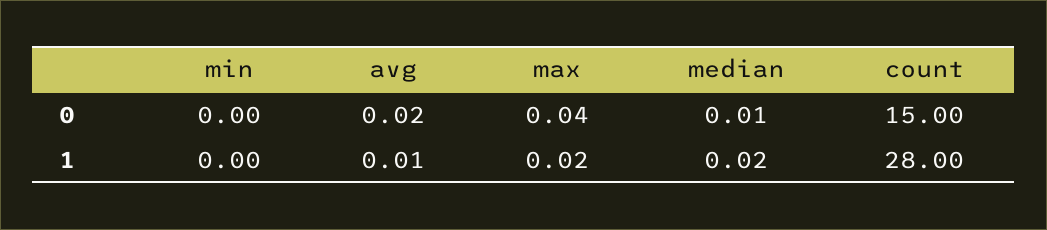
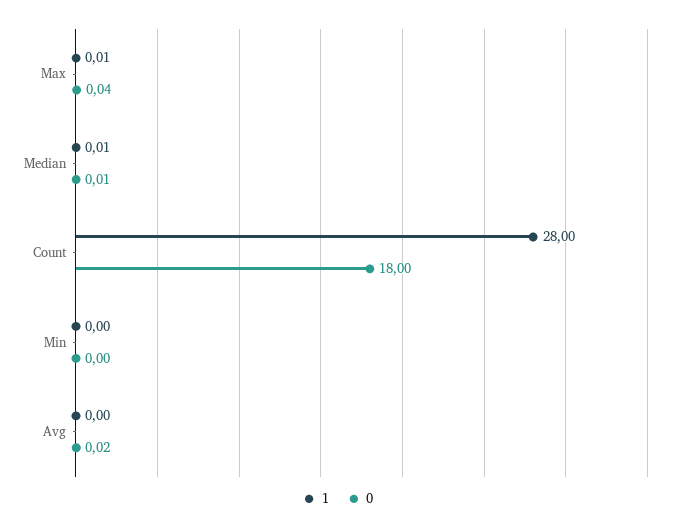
  {
    "0": {
      "min": 0,
      "avg": 0.02,
      "max": 0.04,
      "median": 0.01,
-     "count": 15
+     "count": 18
    },
    "1": {
      "min": 0,
-     "avg": 0.01,
+     "avg": 0,
-     "max": 0.02,
+     "max": 0.01,
-     "median": 0.02,
+     "median": 0.01,
      "count": 28
    }
  }

